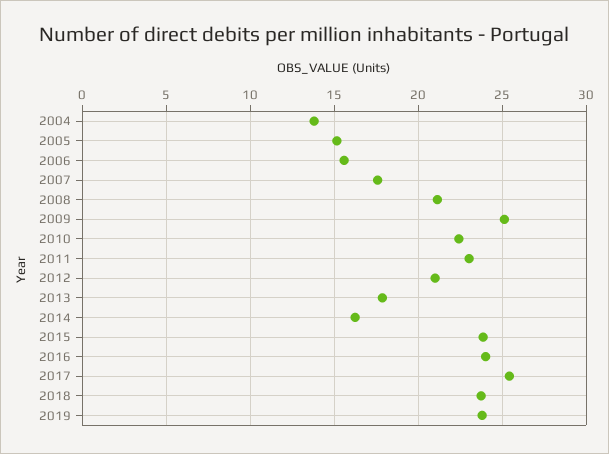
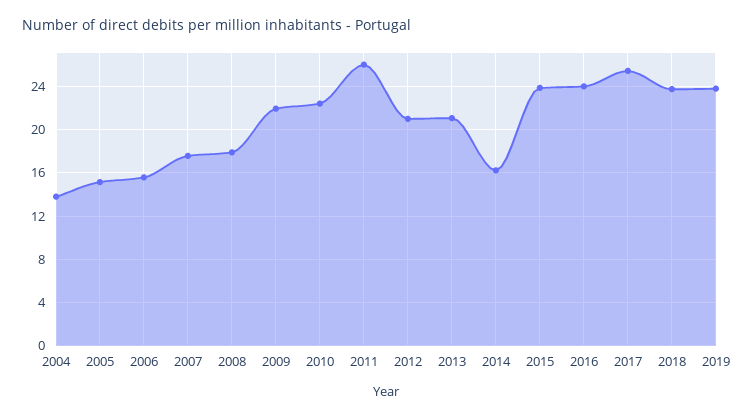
  {
    "2004": 14,
    "2005": 15,
    "2006": 15.5,
    "2007": 17.5,
-   "2008": 21,
+   "2008": 18,
-   "2009": 25,
+   "2009": 22,
    "2010": 22.5,
-   "2011": 23,
+   "2011": 26,
    "2012": 21,
-   "2013": 18,
+   "2013": 21,
    "2014": 16,
    "2015": 24,
    "2016": 24,
    "2017": 25.5,
    "2018": 23.5,
    "2019": 24
  }

